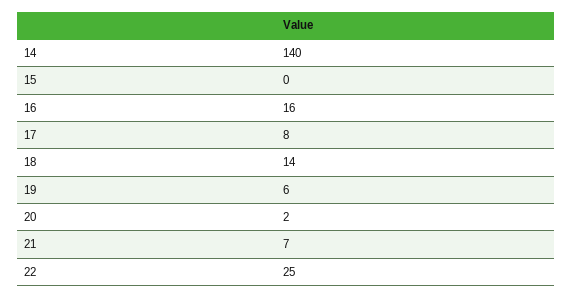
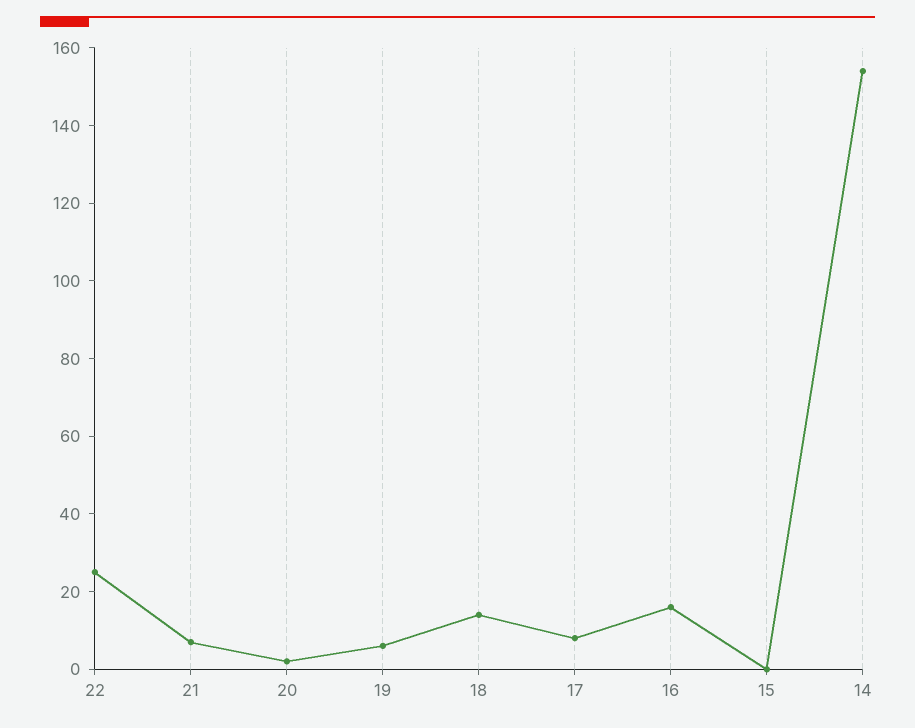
  {
-   "14": 140,
+   "14": 155,
    "15": 0,
    "16": 16,
    "17": 8,
    "18": 14,
    "19": 6,
    "20": 2,
    "21": 7,
    "22": 25
  }

